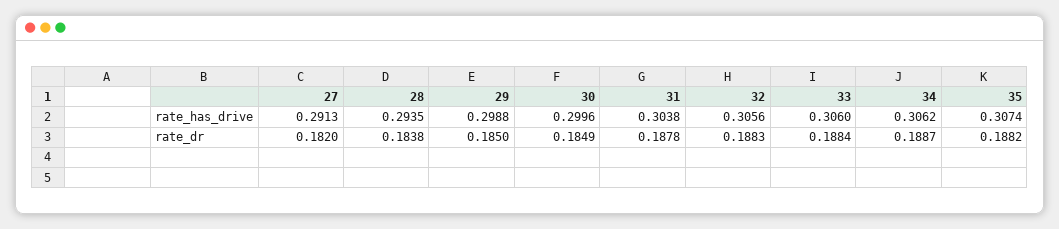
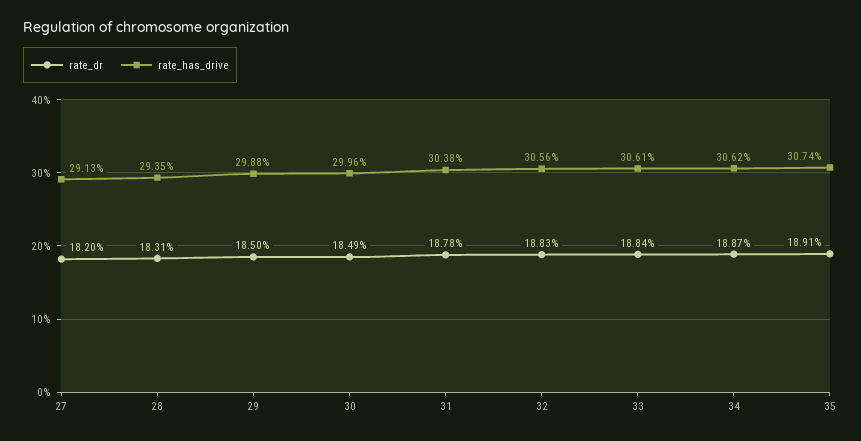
  {
    "rate_has_drive": {
      "27": 0.2913,
      "28": 0.2935,
      "29": 0.2988,
      "30": 0.2996,
      "31": 0.3038,
      "32": 0.3056,
-     "33": 0.306,
+     "33": 0.3061,
      "34": 0.3062,
      "35": 0.3074
    },
    "rate_dr": {
      "27": 0.182,
-     "28": 0.1838,
+     "28": 0.1831,
      "29": 0.185,
      "30": 0.1849,
      "31": 0.1878,
      "32": 0.1883,
      "33": 0.1884,
      "34": 0.1887,
-     "35": 0.1882
+     "35": 0.1891
    }
  }

